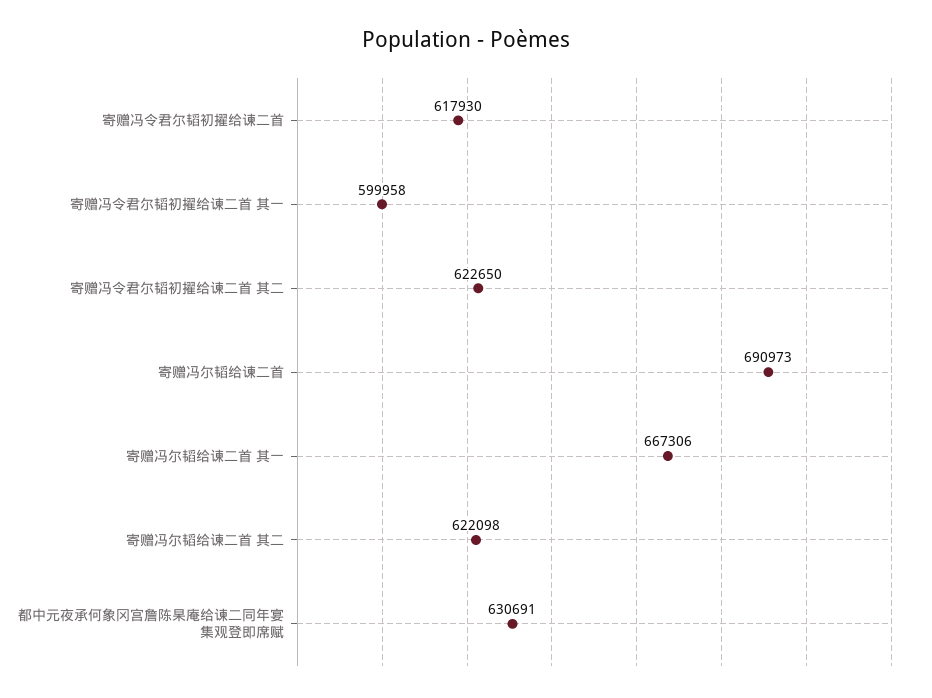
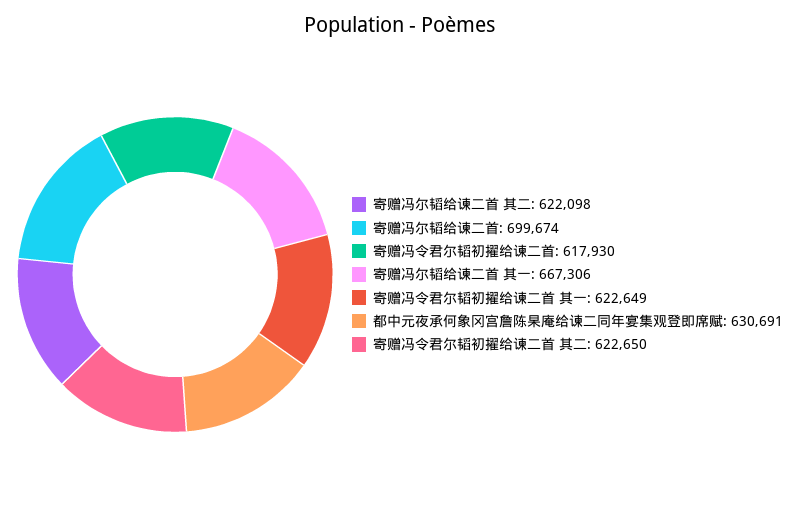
  {
    "寄赠冯令君尔韬初擢给谏二首": 617930,
-   "寄赠冯令君尔韬初擢给谏二首 其一": 599958,
+   "寄赠冯令君尔韬初擢给谏二首 其一": 622649,
    "寄赠冯令君尔韬初擢给谏二首 其二": 622650,
-   "寄赠冯尔韬给谏二首": 690973,
+   "寄赠冯尔韬给谏二首": 699674,
    "寄赠冯尔韬给谏二首 其一": 667306,
    "寄赠冯尔韬给谏二首 其二": 622098,
    "都中元夜承何象冈宫詹陈杲庵给谏二同年宴集观登即席赋": 630691
  }

